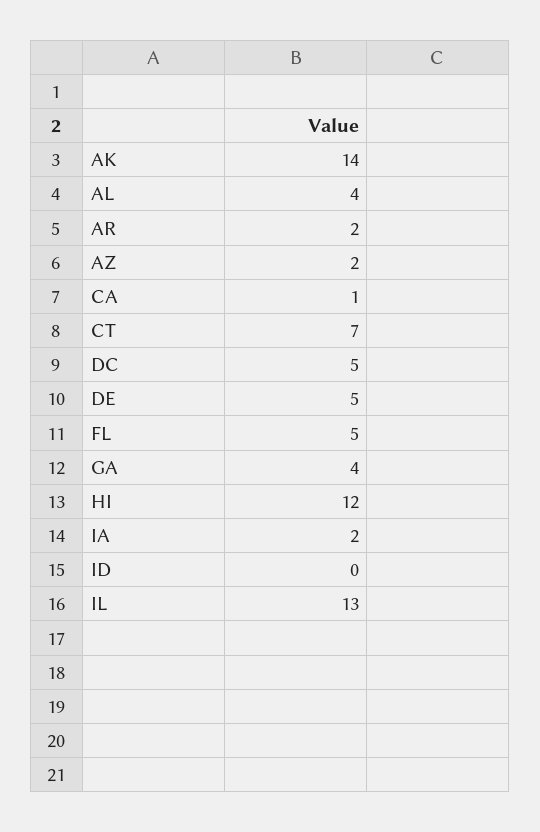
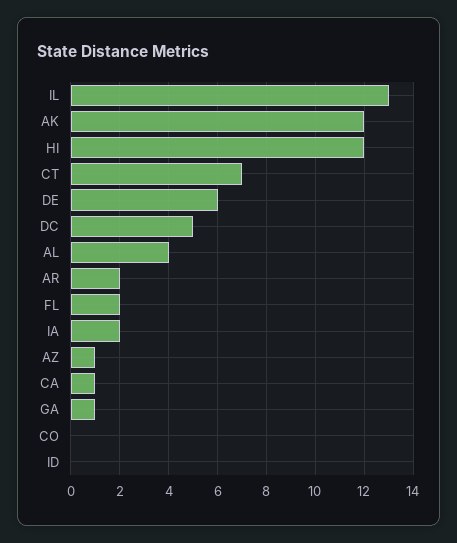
  {
-   "AK": 14,
+   "AK": 12,
    "AL": 4,
    "AR": 2,
-   "AZ": 2,
+   "AZ": 1,
    "CA": 1,
    "CT": 7,
    "DC": 5,
-   "DE": 5,
+   "DE": 6,
-   "FL": 5,
+   "FL": 2,
-   "GA": 4,
+   "GA": 1,
    "HI": 12,
    "IA": 2,
    "ID": 0,
-   "IL": 13
+   "IL": 13,
+   "CO": 0
  }

